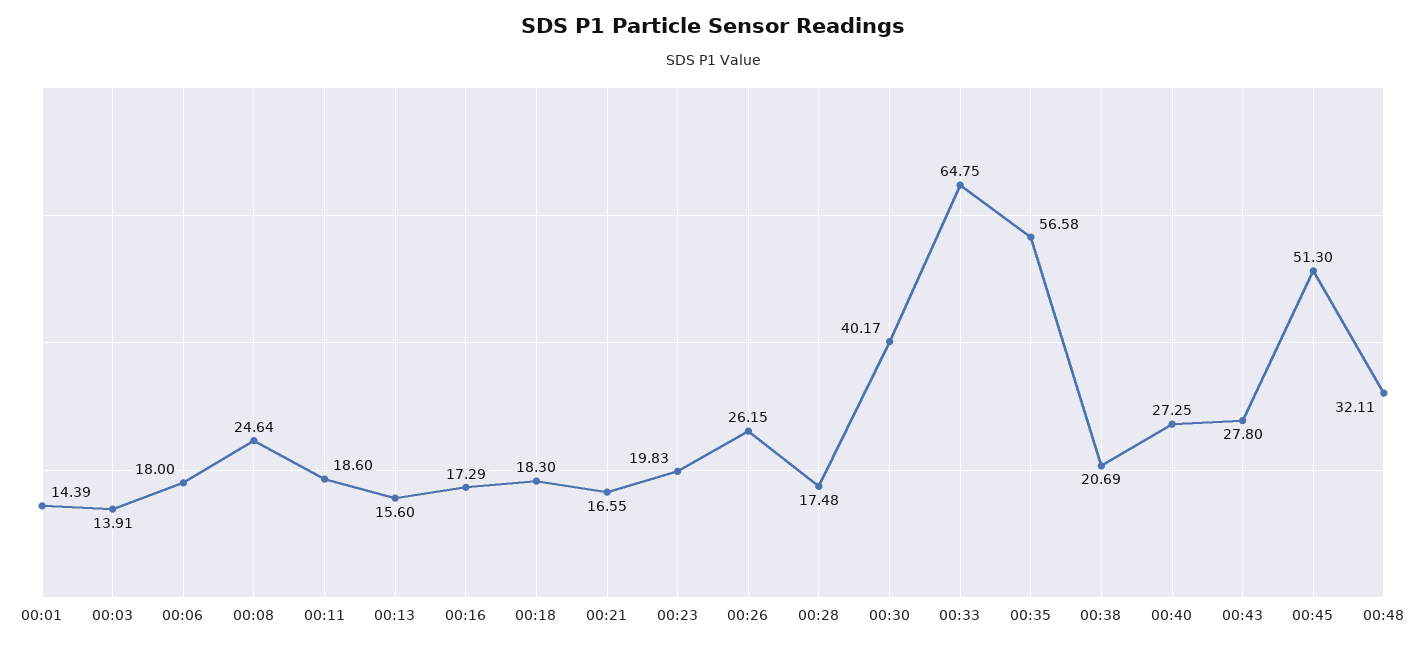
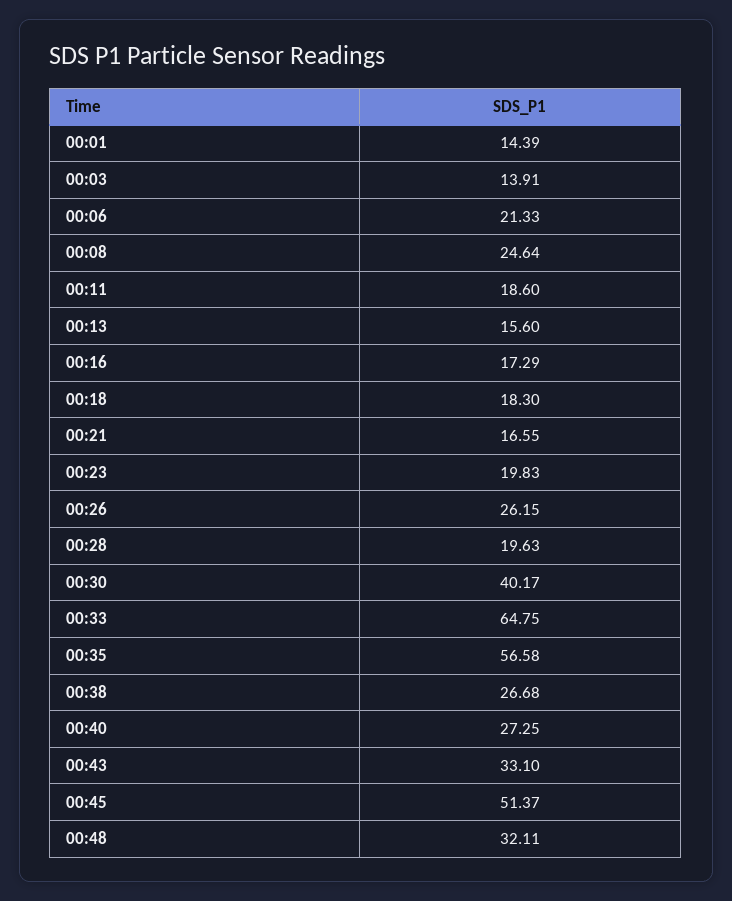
  {
    "00:01": 14.39,
    "00:03": 13.91,
-   "00:06": 18,
+   "00:06": 21.33,
    "00:08": 24.64,
    "00:11": 18.6,
    "00:13": 15.6,
    "00:16": 17.29,
    "00:18": 18.3,
    "00:21": 16.55,
    "00:23": 19.83,
    "00:26": 26.15,
-   "00:28": 17.48,
+   "00:28": 19.63,
    "00:30": 40.17,
    "00:33": 64.75,
    "00:35": 56.58,
-   "00:38": 20.69,
+   "00:38": 26.68,
    "00:40": 27.25,
-   "00:43": 27.8,
+   "00:43": 33.1,
-   "00:45": 51.3,
+   "00:45": 51.37,
    "00:48": 32.11
  }

